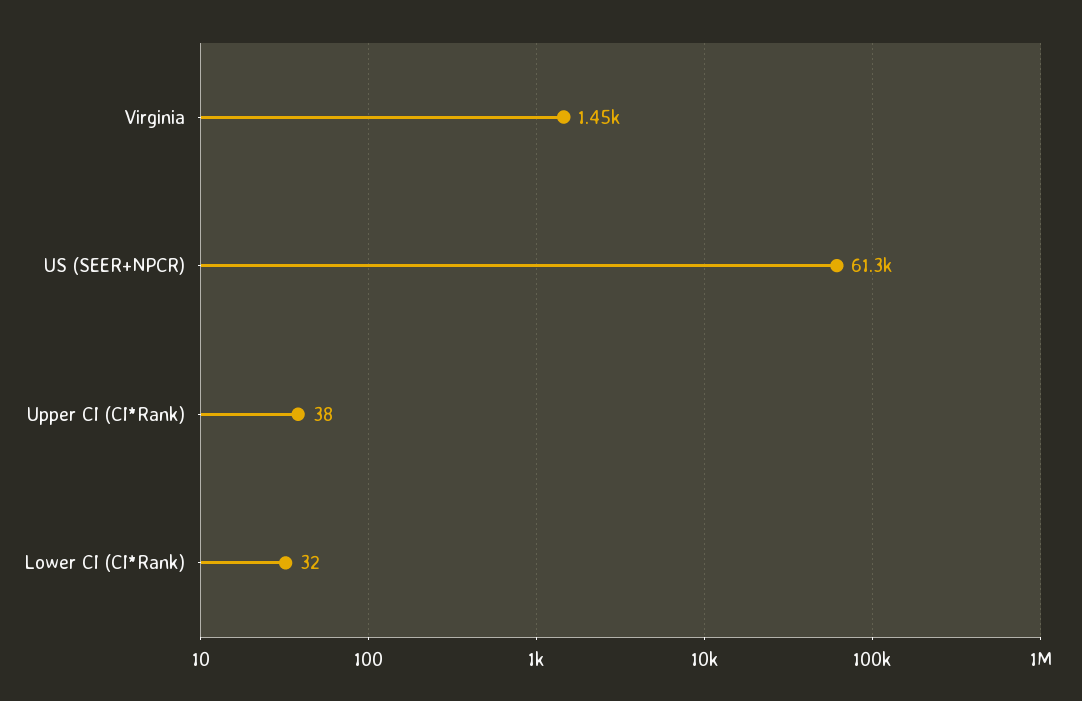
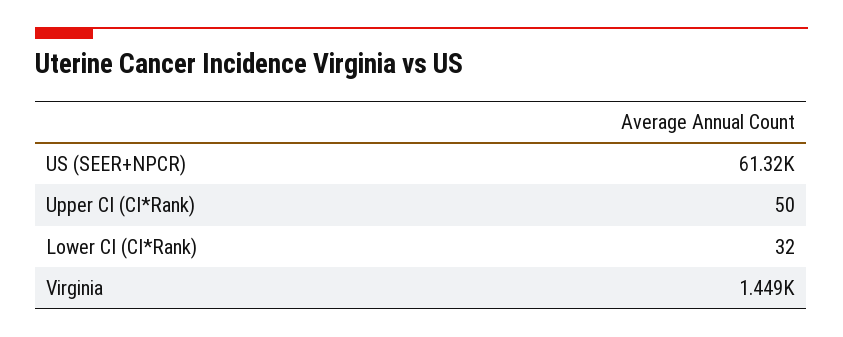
  {
    "Virginia": 1449,
    "US (SEER+NPCR)": 61320,
-   "Upper CI (CI*Rank)": 38,
+   "Upper CI (CI*Rank)": 50,
    "Lower CI (CI*Rank)": 32
  }

